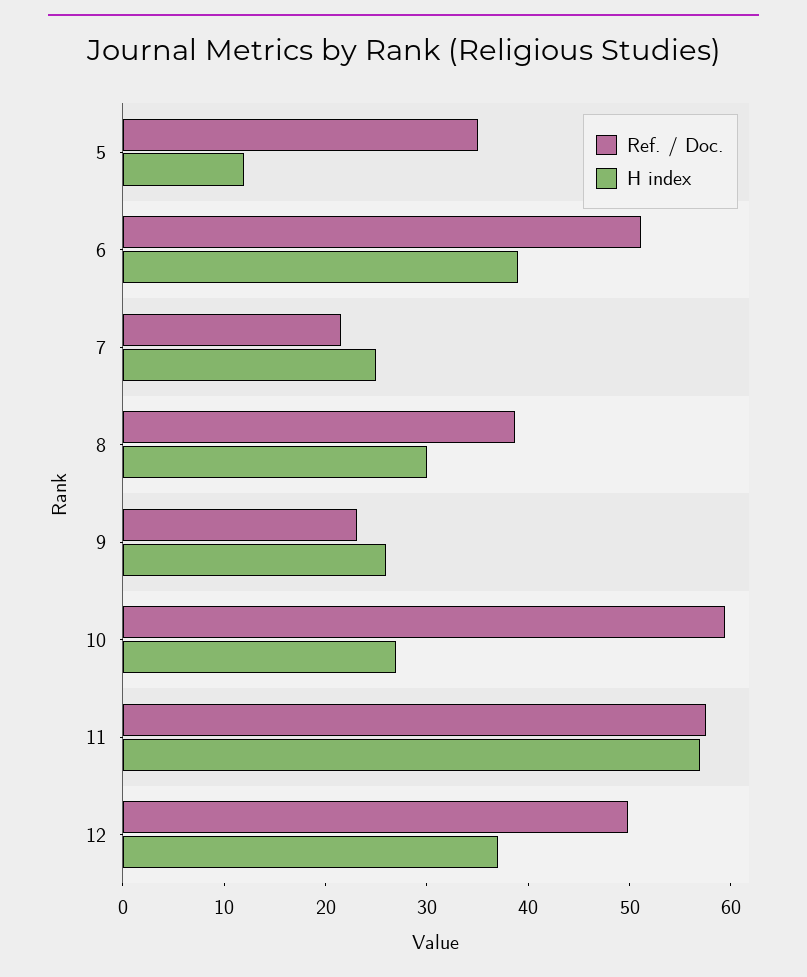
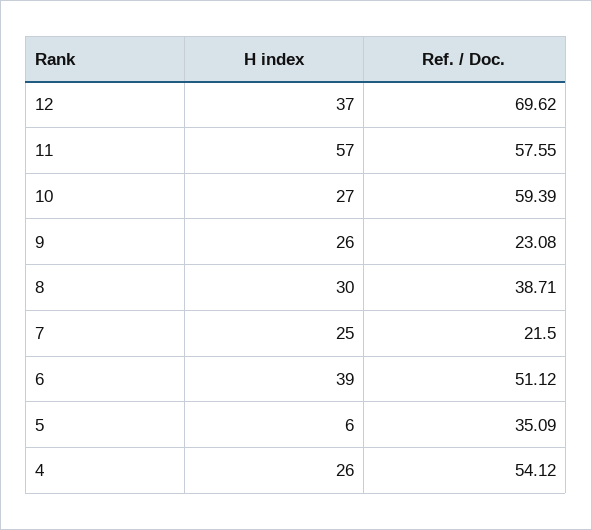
  {
    "Ref. / Doc.": {
      "5": 35.09,
      "6": 51.12,
      "7": 21.5,
      "8": 38.71,
      "9": 23.08,
      "10": 59.39,
      "11": 57.55,
-     "12": 50
+     "12": 69.62,
+     "4": 54.12
    },
    "H index": {
-     "5": 12,
+     "5": 6,
      "6": 39,
      "7": 25,
      "8": 30,
      "9": 26,
      "10": 27,
      "11": 57,
-     "12": 37
+     "12": 37,
+     "4": 26
    }
  }

